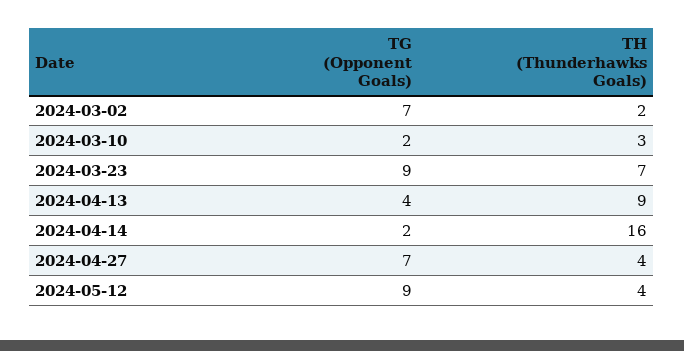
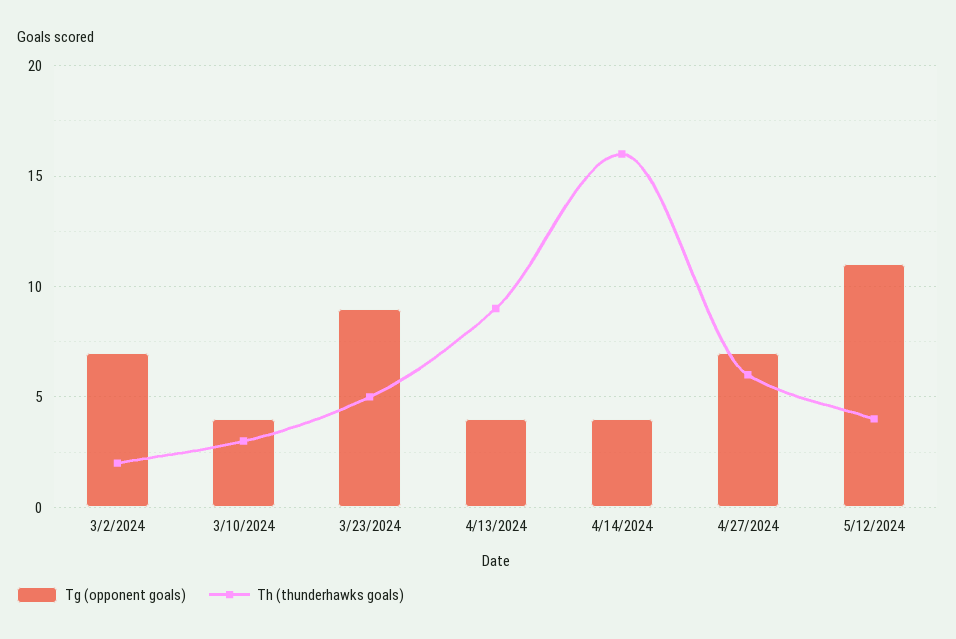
  {
    "TG (Opponent Goals)": {
      "2024-03-02": 7,
-     "2024-03-10": 2,
+     "2024-03-10": 4,
      "2024-03-23": 9,
      "2024-04-13": 4,
-     "2024-04-14": 2,
+     "2024-04-14": 4,
      "2024-04-27": 7,
-     "2024-05-12": 9
+     "2024-05-12": 11
    },
    "TH (Thunderhawks Goals)": {
      "2024-03-02": 2,
      "2024-03-10": 3,
-     "2024-03-23": 7,
+     "2024-03-23": 5,
      "2024-04-13": 9,
      "2024-04-14": 16,
-     "2024-04-27": 4,
+     "2024-04-27": 6,
      "2024-05-12": 4
    }
  }

